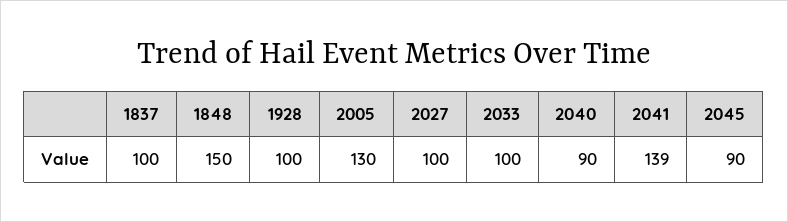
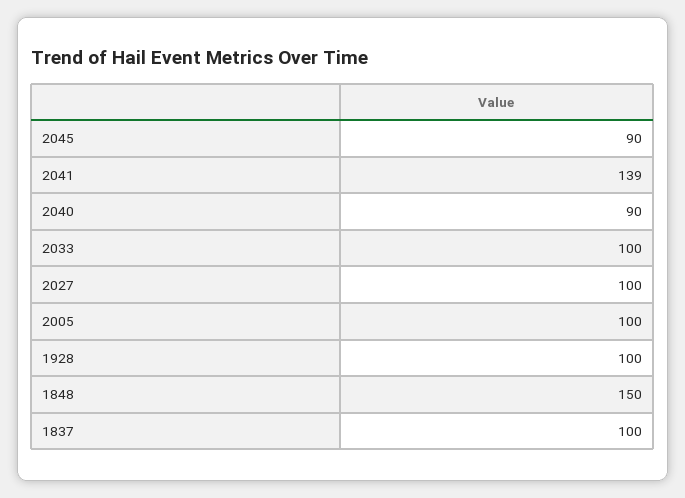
  {
    "1837": 100,
    "1848": 150,
    "1928": 100,
-   "2005": 130,
+   "2005": 100,
    "2027": 100,
    "2033": 100,
    "2040": 90,
    "2041": 139,
    "2045": 90
  }

